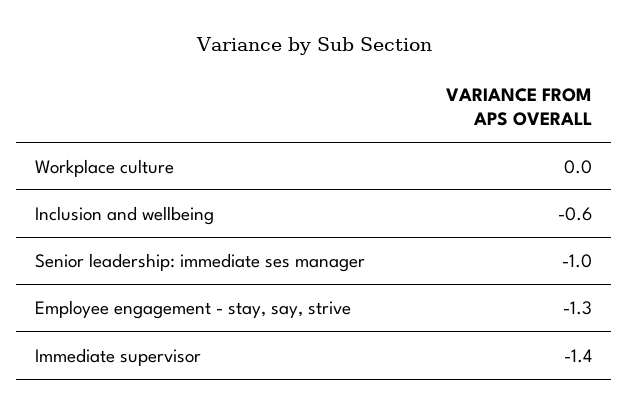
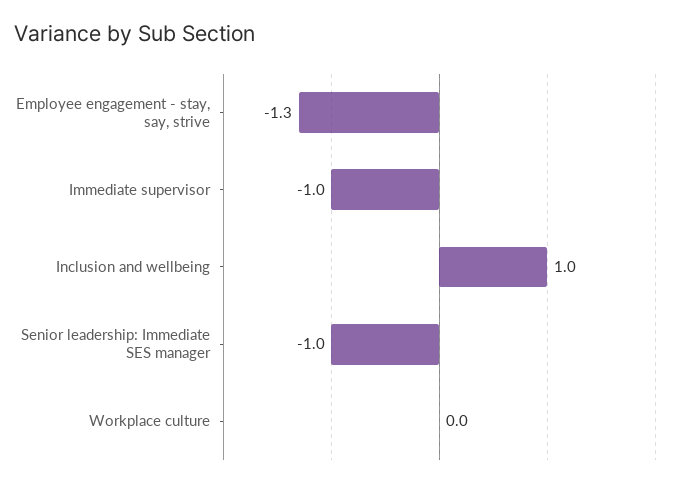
  {
    "Workplace culture": 0,
-   "Inclusion and wellbeing": -0.6,
+   "Inclusion and wellbeing": 1,
    "Senior leadership: immediate ses manager": -1,
    "Employee engagement - stay, say, strive": -1.3,
-   "Immediate supervisor": -1.4
+   "Immediate supervisor": -1
  }

